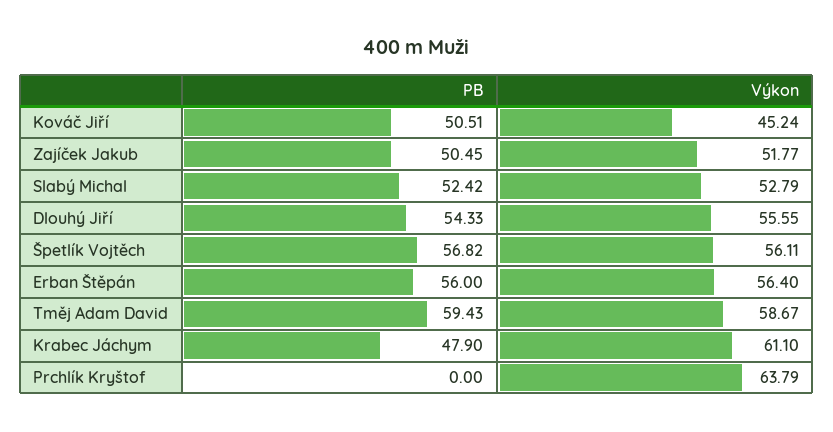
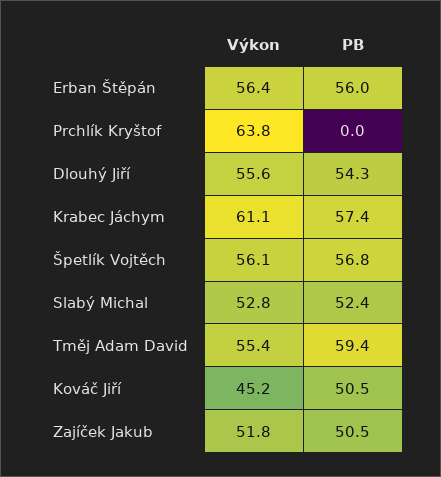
  {
    "PB": {
      "Kováč Jiří": 50.51,
      "Zajíček Jakub": 50.45,
      "Slabý Michal": 52.42,
      "Dlouhý Jiří": 54.33,
      "Špetlík Vojtěch": 56.82,
      "Erban Štěpán": 56,
      "Tměj Adam David": 59.43,
-     "Krabec Jáchym": 47.9,
+     "Krabec Jáchym": 57.4,
      "Prchlík Kryštof": 0
    },
    "Výkon": {
      "Kováč Jiří": 45.24,
      "Zajíček Jakub": 51.77,
      "Slabý Michal": 52.79,
      "Dlouhý Jiří": 55.55,
      "Špetlík Vojtěch": 56.11,
      "Erban Štěpán": 56.4,
-     "Tměj Adam David": 58.67,
+     "Tměj Adam David": 55.4,
      "Krabec Jáchym": 61.1,
      "Prchlík Kryštof": 63.79
    }
  }

